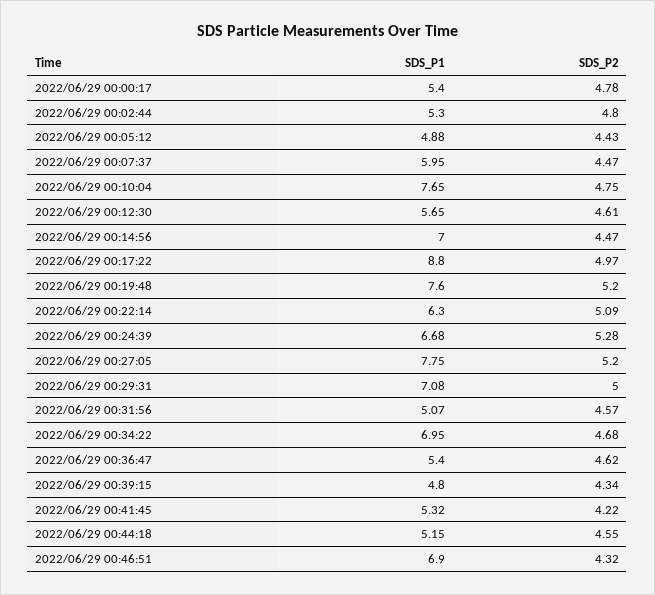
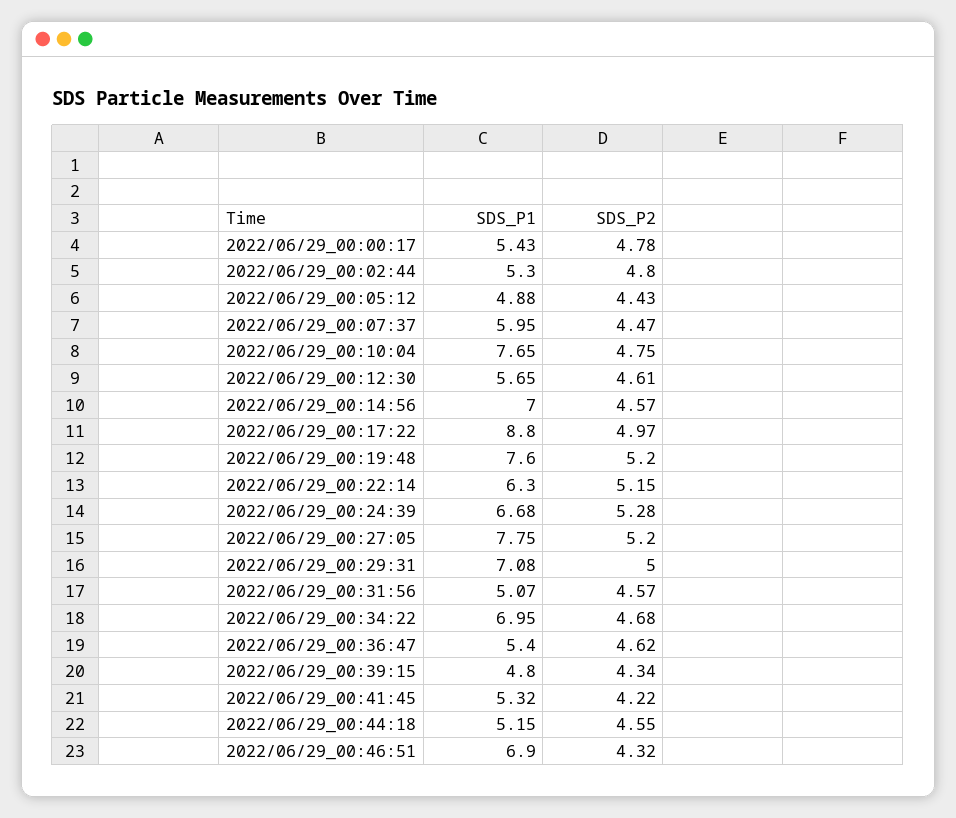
  {
    "SDS_P1": {
-     "2022/06/29 00:00:17": 5.4,
+     "2022/06/29 00:00:17": 5.43,
      "2022/06/29 00:02:44": 5.3,
      "2022/06/29 00:05:12": 4.88,
      "2022/06/29 00:07:37": 5.95,
      "2022/06/29 00:10:04": 7.65,
      "2022/06/29 00:12:30": 5.65,
      "2022/06/29 00:14:56": 7,
      "2022/06/29 00:17:22": 8.8,
      "2022/06/29 00:19:48": 7.6,
      "2022/06/29 00:22:14": 6.3,
      "2022/06/29 00:24:39": 6.68,
      "2022/06/29 00:27:05": 7.75,
      "2022/06/29 00:29:31": 7.08,
      "2022/06/29 00:31:56": 5.07,
      "2022/06/29 00:34:22": 6.95,
      "2022/06/29 00:36:47": 5.4,
      "2022/06/29 00:39:15": 4.8,
      "2022/06/29 00:41:45": 5.32,
      "2022/06/29 00:44:18": 5.15,
      "2022/06/29 00:46:51": 6.9
    },
    "SDS_P2": {
      "2022/06/29 00:00:17": 4.78,
      "2022/06/29 00:02:44": 4.8,
      "2022/06/29 00:05:12": 4.43,
      "2022/06/29 00:07:37": 4.47,
      "2022/06/29 00:10:04": 4.75,
      "2022/06/29 00:12:30": 4.61,
-     "2022/06/29 00:14:56": 4.47,
+     "2022/06/29 00:14:56": 4.57,
      "2022/06/29 00:17:22": 4.97,
      "2022/06/29 00:19:48": 5.2,
-     "2022/06/29 00:22:14": 5.09,
+     "2022/06/29 00:22:14": 5.15,
      "2022/06/29 00:24:39": 5.28,
      "2022/06/29 00:27:05": 5.2,
      "2022/06/29 00:29:31": 5,
      "2022/06/29 00:31:56": 4.57,
      "2022/06/29 00:34:22": 4.68,
      "2022/06/29 00:36:47": 4.62,
      "2022/06/29 00:39:15": 4.34,
      "2022/06/29 00:41:45": 4.22,
      "2022/06/29 00:44:18": 4.55,
      "2022/06/29 00:46:51": 4.32
    }
  }

